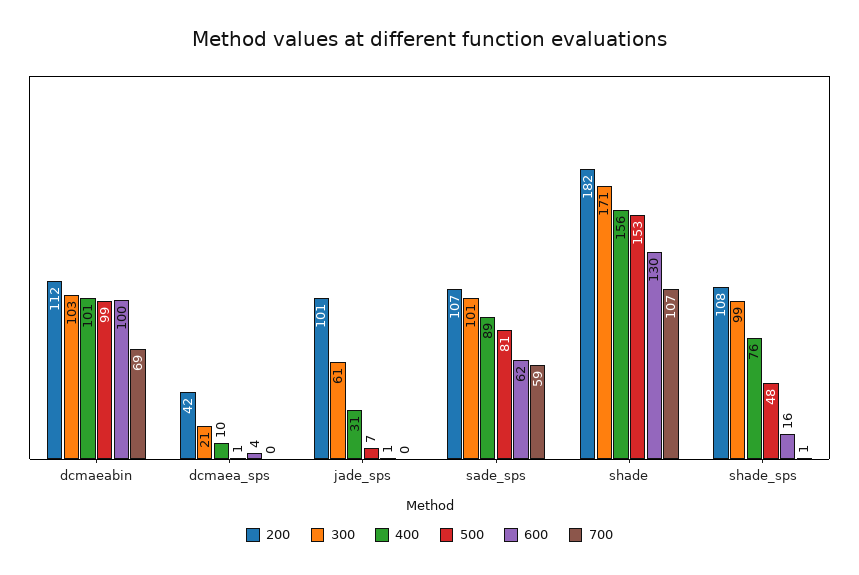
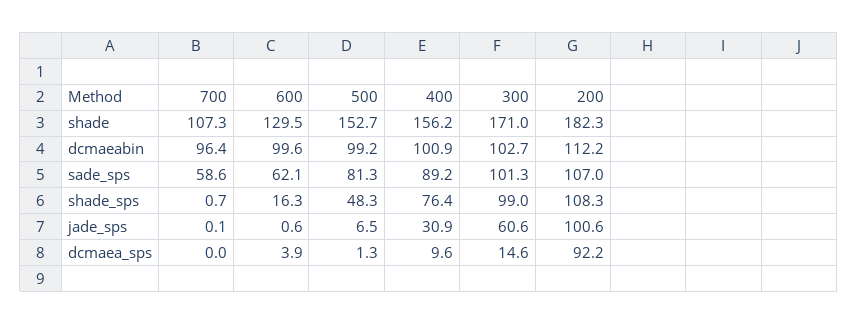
  {
    "200": {
      "dcmaeabin": 112.2,
-     "dcmaea_sps": 42,
+     "dcmaea_sps": 92.2,
      "jade_sps": 100.6,
      "sade_sps": 107,
      "shade": 182.3,
      "shade_sps": 108.3
    },
    "300": {
      "dcmaeabin": 102.7,
-     "dcmaea_sps": 21,
+     "dcmaea_sps": 14.6,
      "jade_sps": 60.6,
      "sade_sps": 101.3,
      "shade": 171,
      "shade_sps": 99
    },
    "400": {
      "dcmaeabin": 100.9,
      "dcmaea_sps": 9.6,
      "jade_sps": 30.9,
      "sade_sps": 89.2,
      "shade": 156.2,
      "shade_sps": 76.4
    },
    "500": {
      "dcmaeabin": 99.2,
      "dcmaea_sps": 1.3,
      "jade_sps": 6.5,
      "sade_sps": 81.3,
      "shade": 152.7,
      "shade_sps": 48.3
    },
    "600": {
      "dcmaeabin": 99.6,
      "dcmaea_sps": 3.9,
      "jade_sps": 0.6,
      "sade_sps": 62.1,
      "shade": 129.5,
      "shade_sps": 16.3
    },
    "700": {
-     "dcmaeabin": 69,
+     "dcmaeabin": 96.4,
      "dcmaea_sps": 0,
      "jade_sps": 0.1,
      "sade_sps": 58.6,
      "shade": 107.3,
      "shade_sps": 0.7
    }
  }

